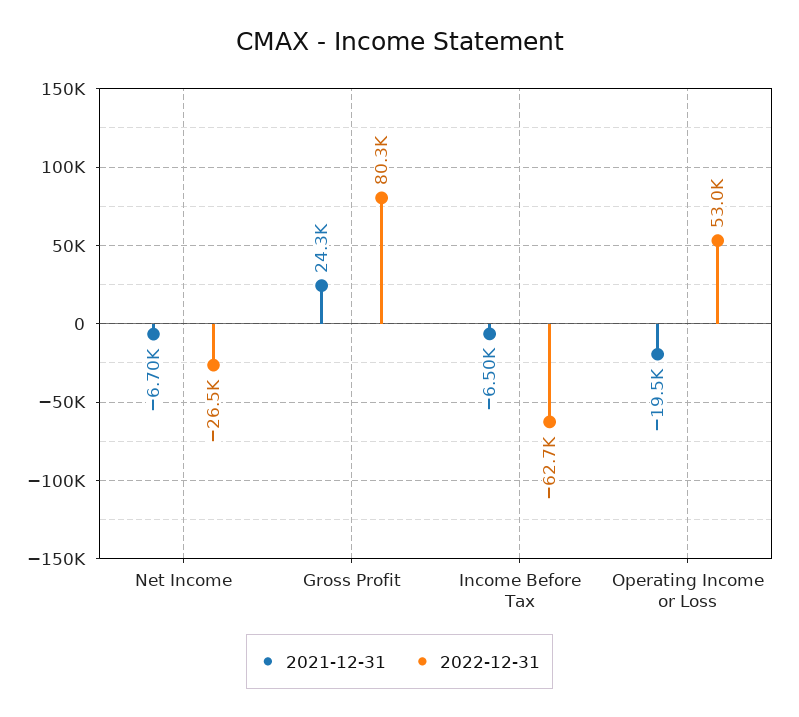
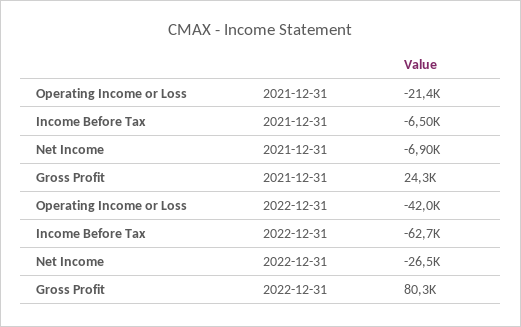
  {
    "2021-12-31": {
-     "Net Income": -6700,
+     "Net Income": -6900,
      "Gross Profit": 24300,
      "Income Before Tax": -6500,
-     "Operating Income or Loss": -19500
+     "Operating Income or Loss": -21400
    },
    "2022-12-31": {
      "Net Income": -26500,
      "Gross Profit": 80300,
      "Income Before Tax": -62700,
-     "Operating Income or Loss": 53000
+     "Operating Income or Loss": -42000
    }
  }

